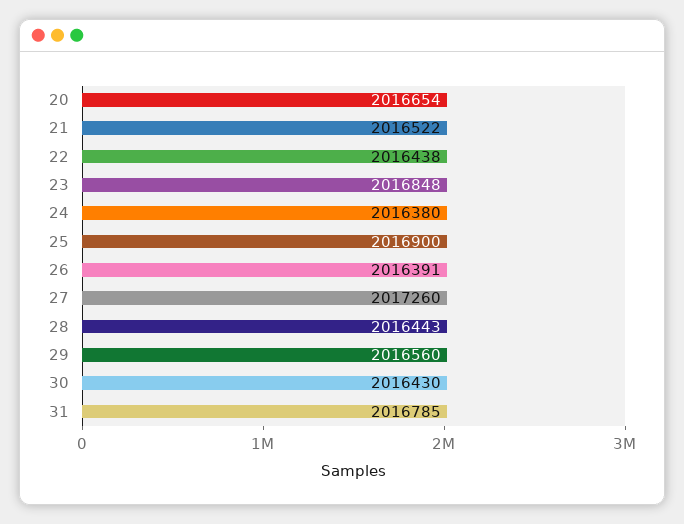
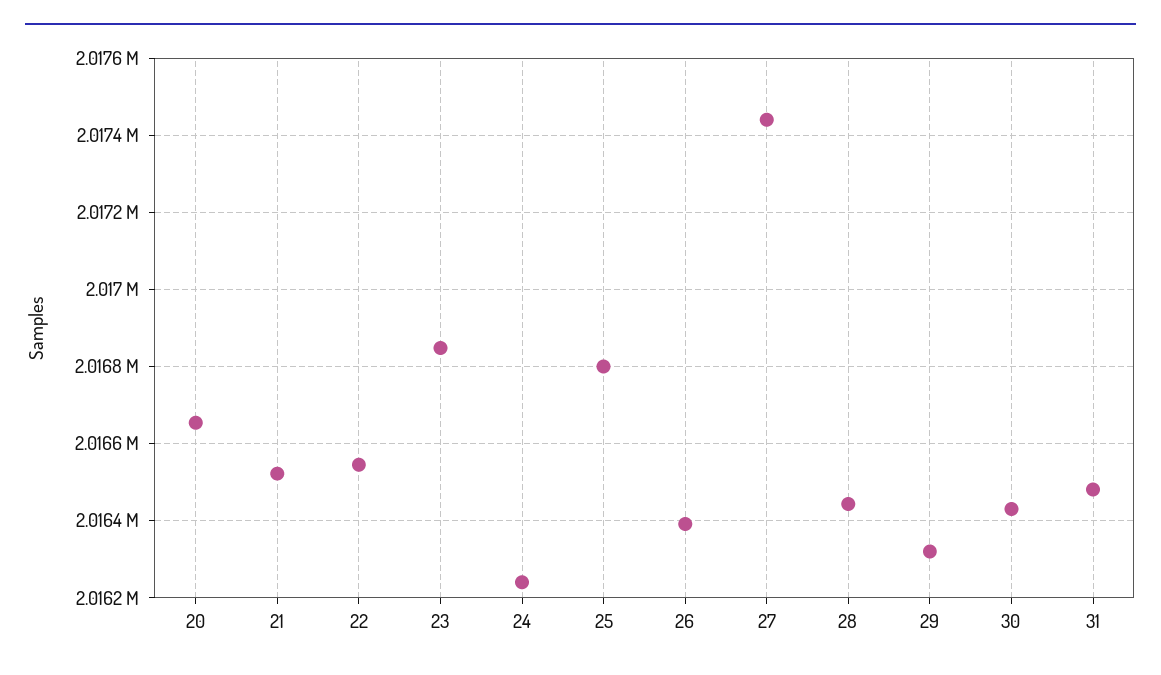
  {
    "20": 2016654,
    "21": 2016522,
-   "22": 2016438,
+   "22": 2016540,
    "23": 2016848,
-   "24": 2016380,
+   "24": 2016240,
-   "25": 2016900,
+   "25": 2016800,
    "26": 2016391,
-   "27": 2017260,
+   "27": 2017440,
    "28": 2016443,
-   "29": 2016560,
+   "29": 2016320,
    "30": 2016430,
-   "31": 2016785
+   "31": 2016480
  }

